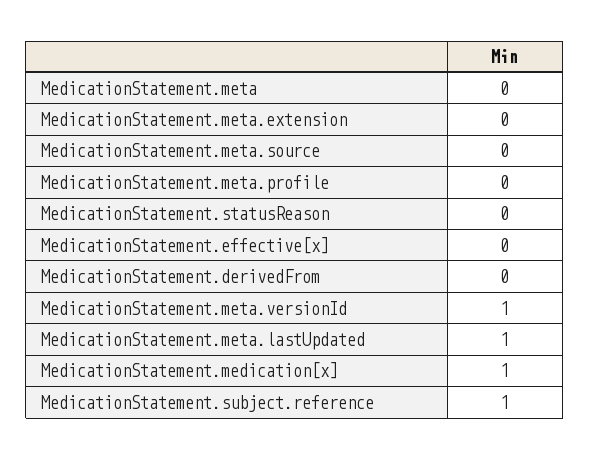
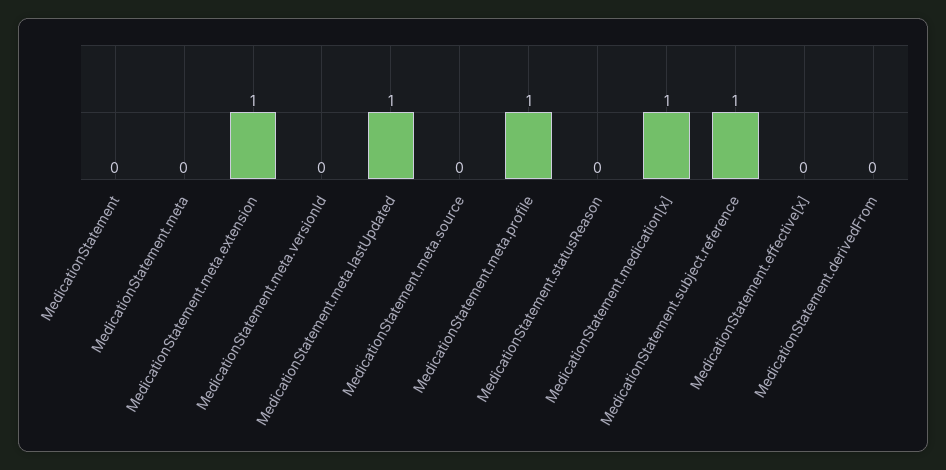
  {
    "MedicationStatement.meta": 0,
-   "MedicationStatement.meta.extension": 0,
+   "MedicationStatement.meta.extension": 1,
    "MedicationStatement.meta.source": 0,
-   "MedicationStatement.meta.profile": 0,
+   "MedicationStatement.meta.profile": 1,
    "MedicationStatement.statusReason": 0,
    "MedicationStatement.effective[x]": 0,
    "MedicationStatement.derivedFrom": 0,
-   "MedicationStatement.meta.versionId": 1,
+   "MedicationStatement.meta.versionId": 0,
    "MedicationStatement.meta.lastUpdated": 1,
    "MedicationStatement.medication[x]": 1,
-   "MedicationStatement.subject.reference": 1
+   "MedicationStatement.subject.reference": 1,
+   "MedicationStatement": 0
  }

